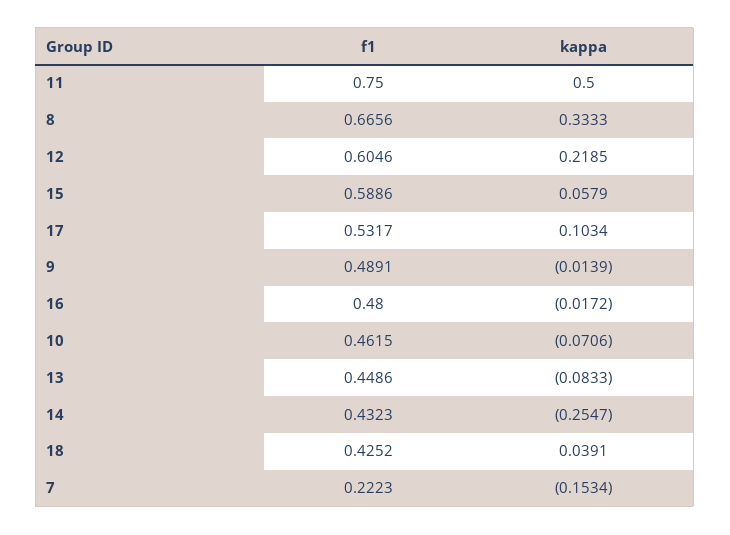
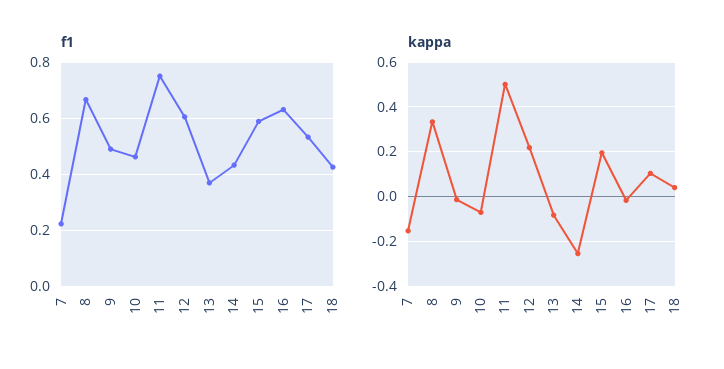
  {
    "f1": {
      "11": 0.75,
      "8": 0.6656,
      "12": 0.6046,
      "15": 0.5886,
      "17": 0.5317,
      "9": 0.4891,
-     "16": 0.48,
+     "16": 0.625,
      "10": 0.4615,
-     "13": 0.4486,
+     "13": 0.375,
      "14": 0.4323,
      "18": 0.4252,
      "7": 0.2223
    },
    "kappa": {
      "11": 0.5,
      "8": 0.3333,
      "12": 0.2185,
-     "15": 0.0579,
+     "15": 0.2,
      "17": 0.1034,
      "9": -0.0139,
      "16": -0.0172,
      "10": -0.0706,
      "13": -0.0833,
      "14": -0.2547,
      "18": 0.0391,
      "7": -0.1534
    }
  }

